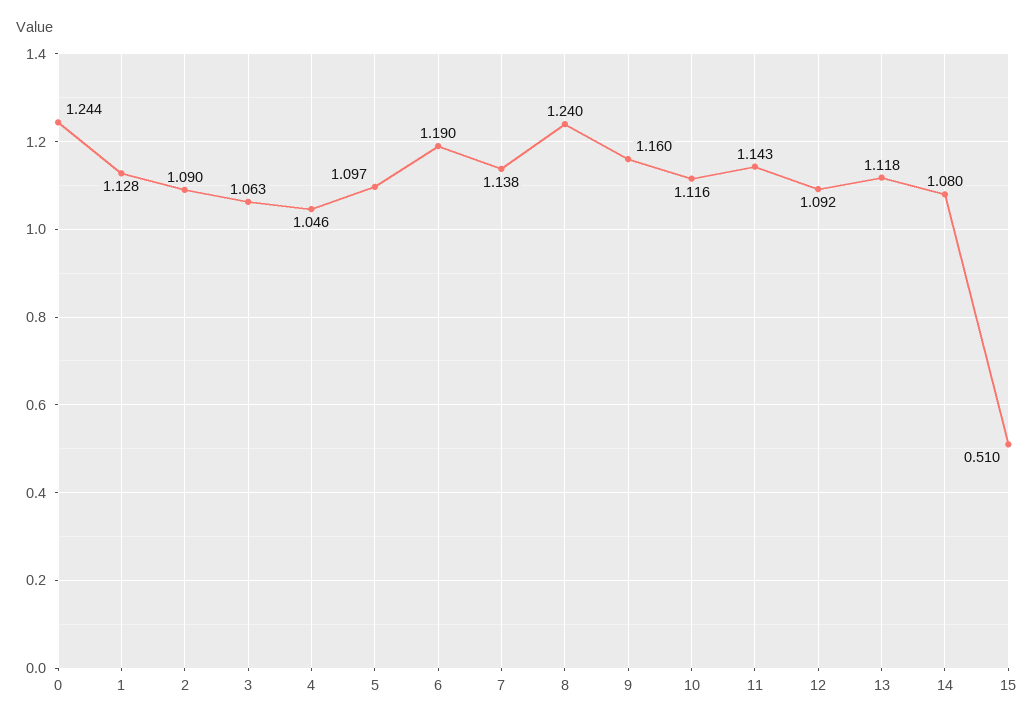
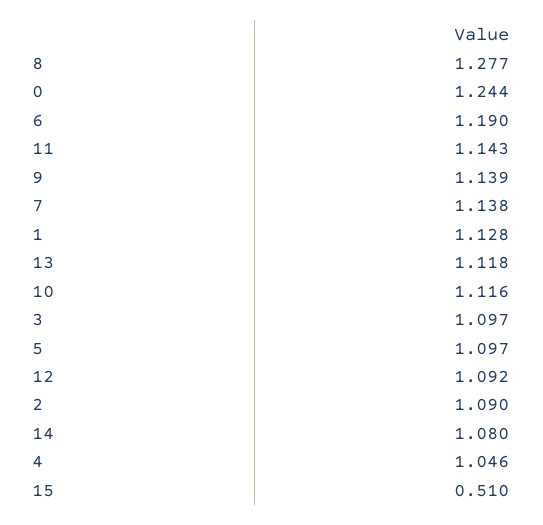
  {
    "0": 1.244,
    "1": 1.128,
    "2": 1.09,
-   "3": 1.063,
+   "3": 1.097,
    "4": 1.046,
    "5": 1.097,
    "6": 1.19,
    "7": 1.138,
-   "8": 1.24,
+   "8": 1.277,
-   "9": 1.16,
+   "9": 1.139,
    "10": 1.116,
    "11": 1.143,
    "12": 1.092,
    "13": 1.118,
    "14": 1.08,
    "15": 0.51
  }

